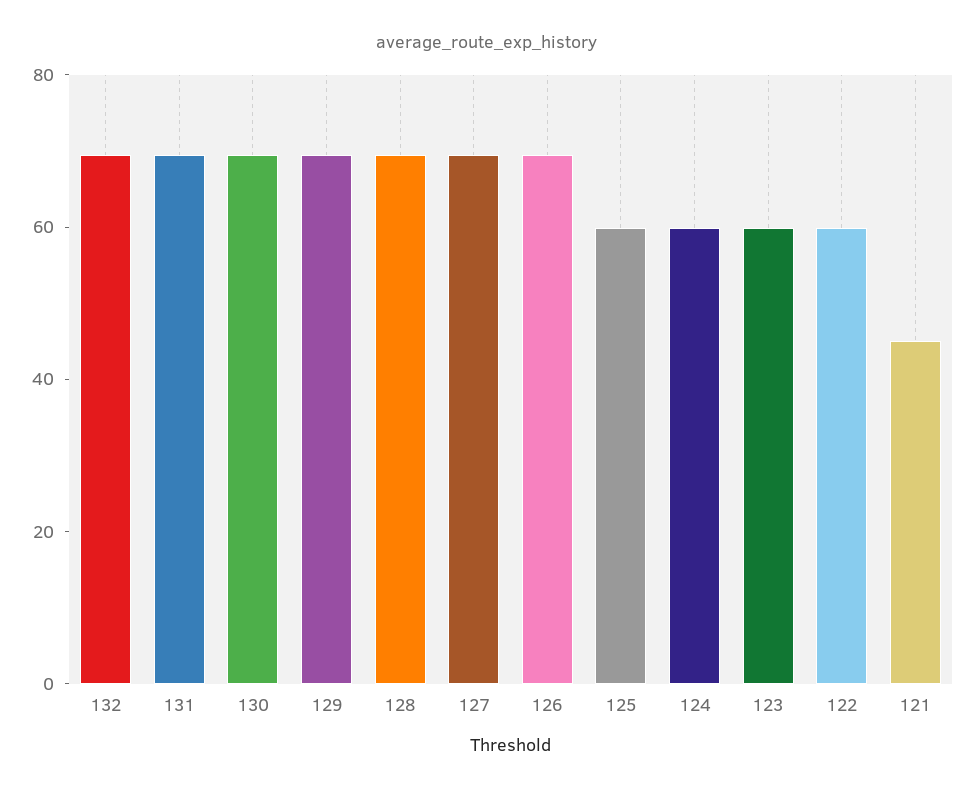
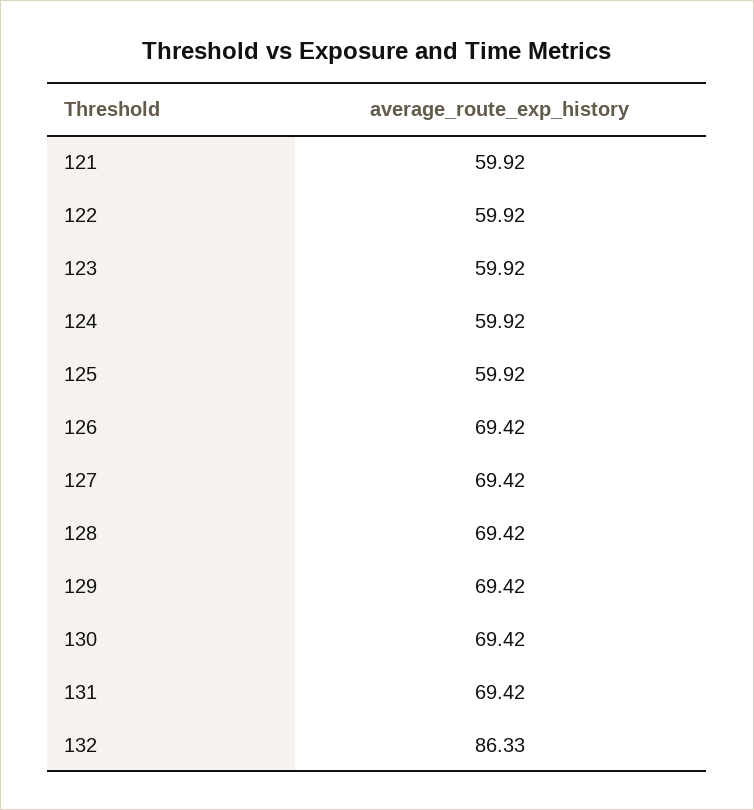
  {
-   "132": 70,
+   "132": 86.33,
    "131": 69.42,
    "130": 69.42,
    "129": 69.42,
    "128": 69.42,
    "127": 69.42,
    "126": 69.42,
    "125": 59.92,
    "124": 59.92,
    "123": 59.92,
    "122": 59.92,
-   "121": 45
+   "121": 59.92
  }

